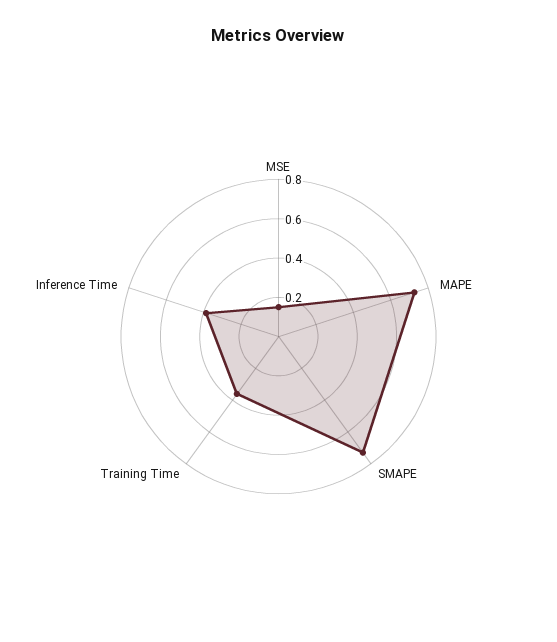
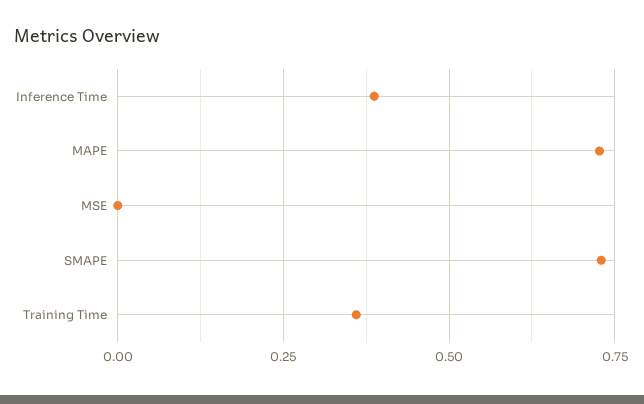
  {
-   "MSE": 0.15,
+   "MSE": 0,
    "MAPE": 0.725,
    "SMAPE": 0.725,
    "Training Time": 0.35,
    "Inference Time": 0.375
  }

